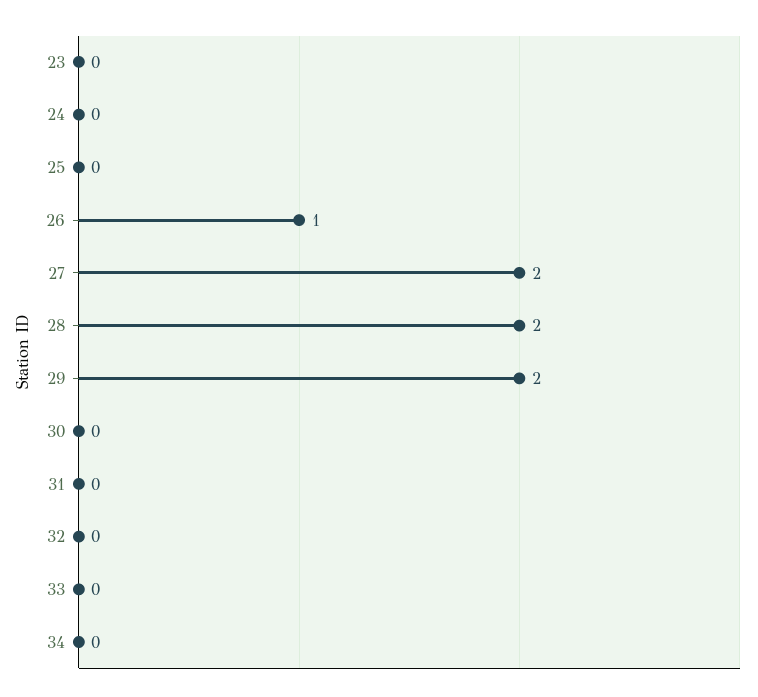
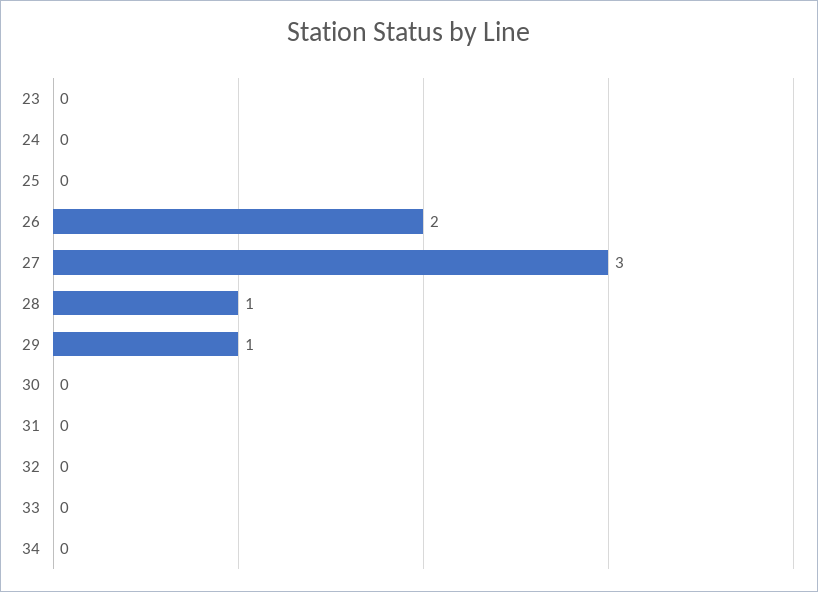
  {
    "23": 0,
    "24": 0,
    "25": 0,
-   "26": 1,
+   "26": 2,
-   "27": 2,
+   "27": 3,
-   "28": 2,
+   "28": 1,
-   "29": 2,
+   "29": 1,
    "30": 0,
    "31": 0,
    "32": 0,
    "33": 0,
    "34": 0
  }

